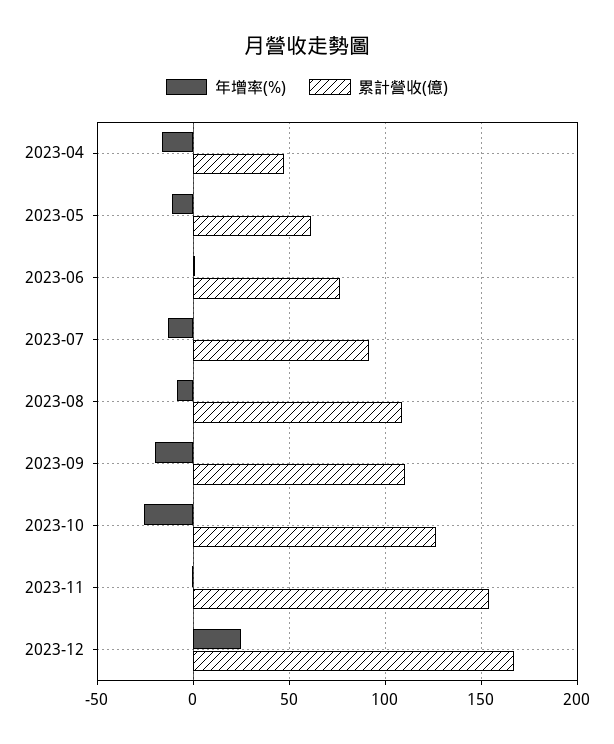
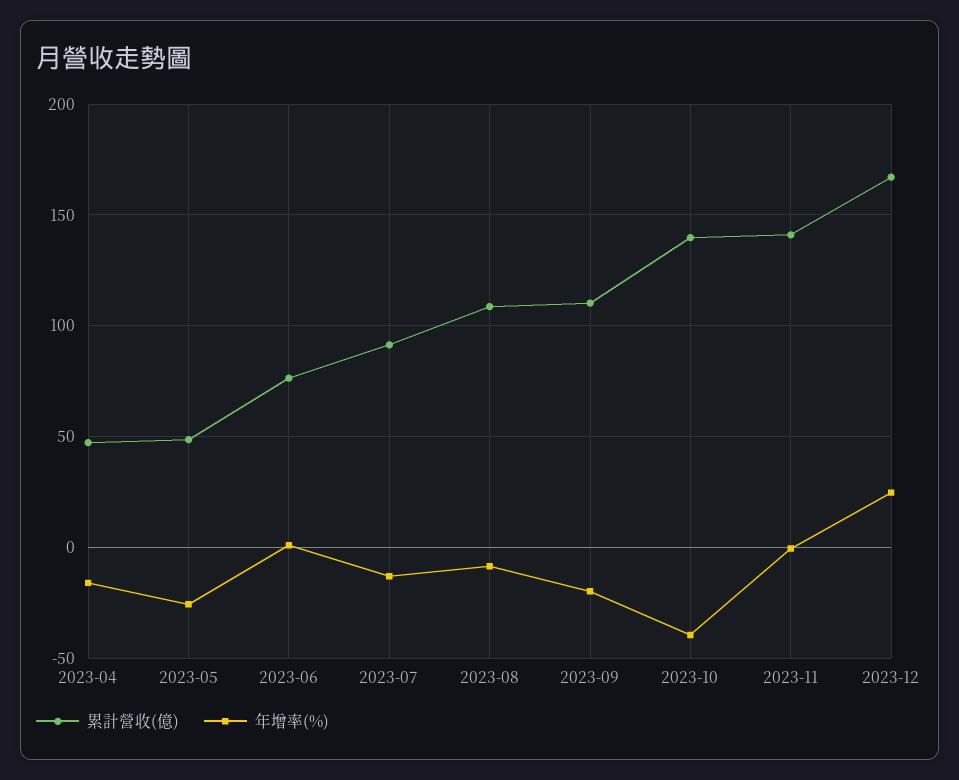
  {
    "年增率(%)": {
      "2023-04": -15,
-     "2023-05": -10,
+     "2023-05": -25,
      "2023-06": 0,
      "2023-07": -15,
      "2023-08": -10,
      "2023-09": -20,
-     "2023-10": -25,
+     "2023-10": -40,
      "2023-11": 0,
      "2023-12": 25
    },
    "累計營收(億)": {
      "2023-04": 45,
-     "2023-05": 60,
+     "2023-05": 50,
      "2023-06": 75,
      "2023-07": 90,
      "2023-08": 110,
      "2023-09": 110,
-     "2023-10": 125,
+     "2023-10": 140,
-     "2023-11": 155,
+     "2023-11": 140,
      "2023-12": 165
    }
  }

